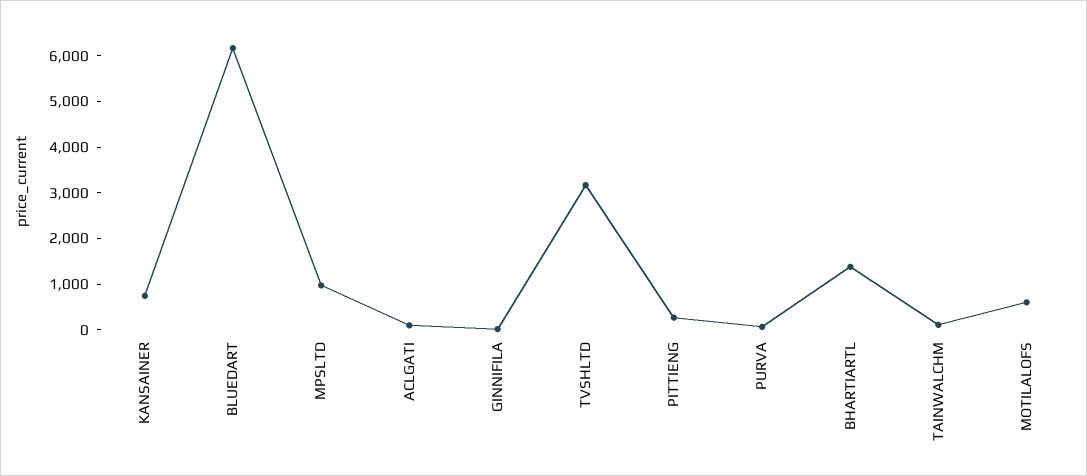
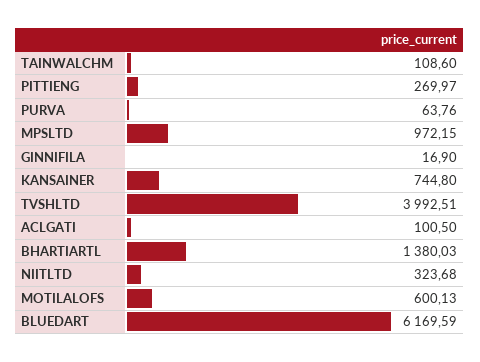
  {
    "KANSAINER": 744.8,
    "BLUEDART": 6169.59,
    "MPSLTD": 972.15,
    "ACLGATI": 100.5,
    "GINNIFILA": 16.9,
-   "TVSHLTD": 3200,
+   "TVSHLTD": 3992.51,
    "PITTIENG": 269.97,
    "PURVA": 63.76,
    "BHARTIARTL": 1380.03,
    "TAINWALCHM": 108.6,
-   "MOTILALOFS": 600.13
+   "MOTILALOFS": 600.13,
+   "NIITLTD": 323.68
  }

